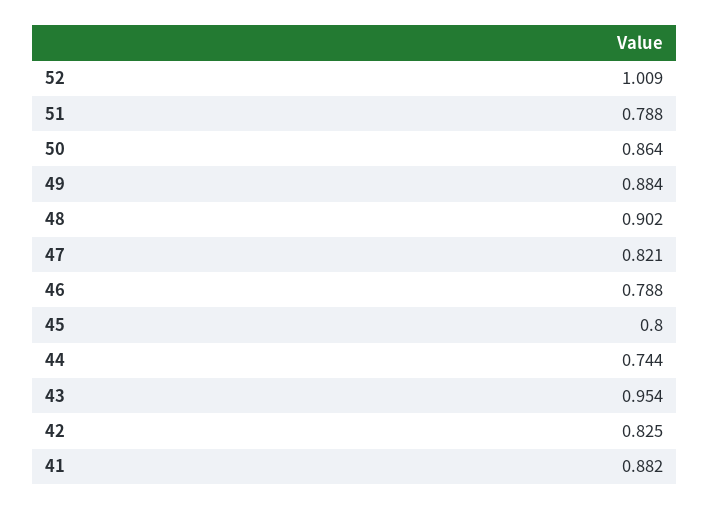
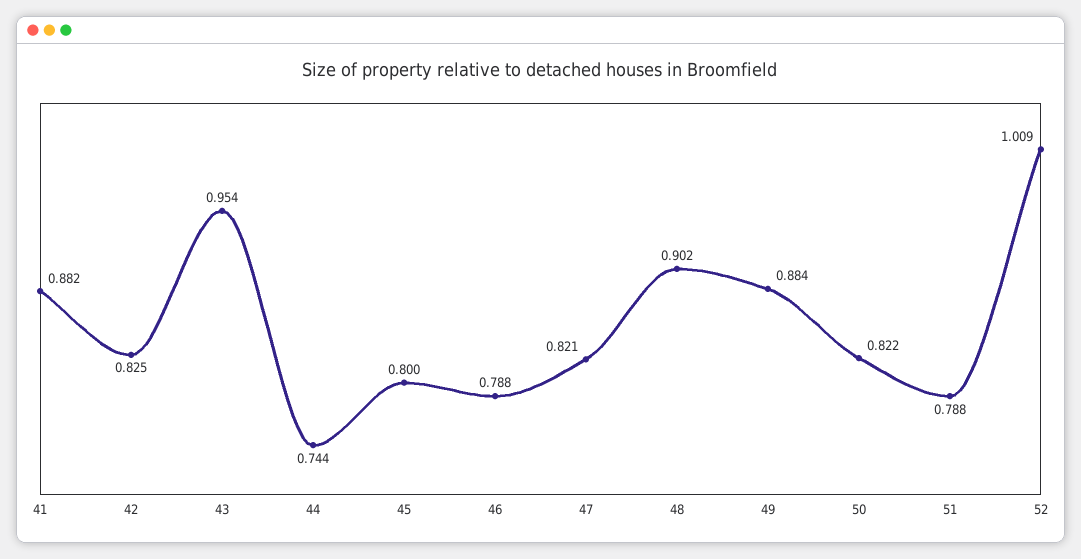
  {
    "52": 1.009,
    "51": 0.788,
-   "50": 0.864,
+   "50": 0.822,
    "49": 0.884,
    "48": 0.902,
    "47": 0.821,
    "46": 0.788,
    "45": 0.8,
    "44": 0.744,
    "43": 0.954,
    "42": 0.825,
    "41": 0.882
  }

